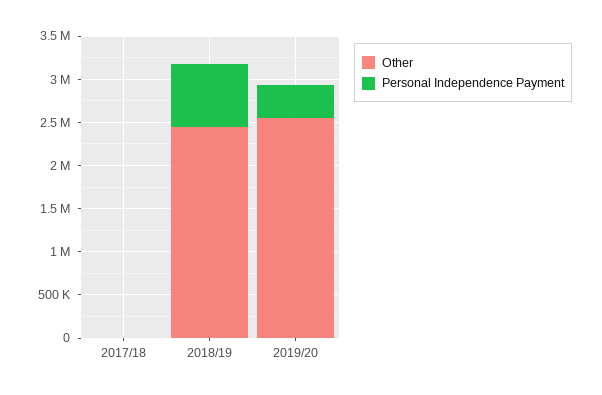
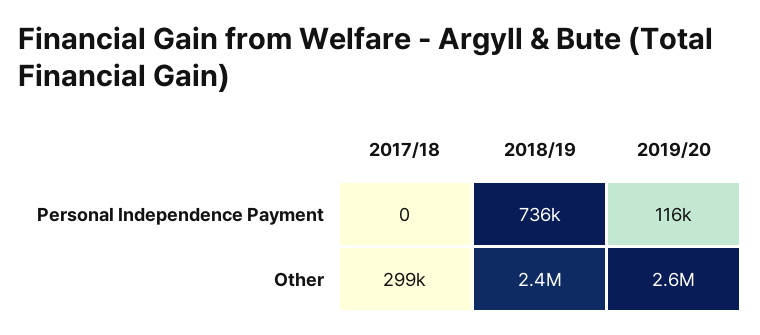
  {
    "Other": {
-     "2017/18": 0,
+     "2017/18": 299000,
      "2018/19": 2400000,
      "2019/20": 2600000
    },
    "Personal Independence Payment": {
      "2017/18": 0,
      "2018/19": 736000,
-     "2019/20": 400000
+     "2019/20": 116000
    }
  }

